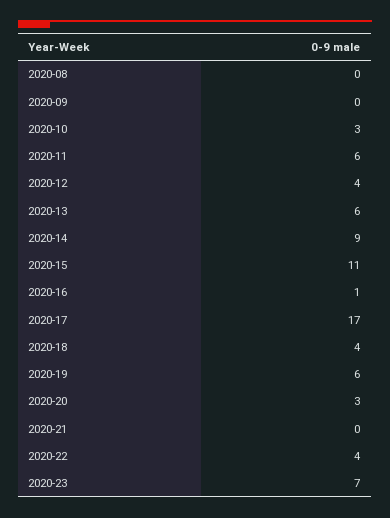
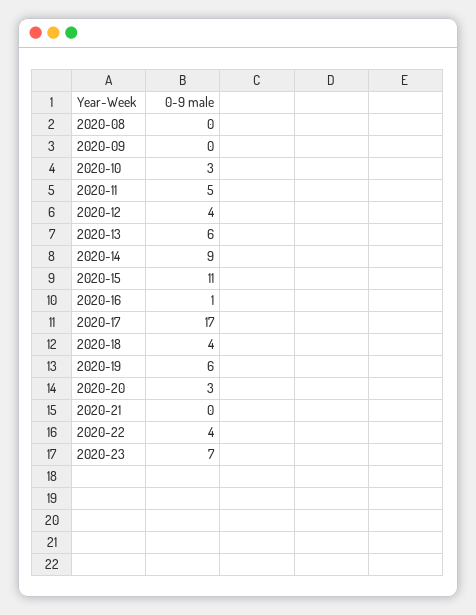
  {
    "2020-08": 0,
    "2020-09": 0,
    "2020-10": 3,
-   "2020-11": 6,
+   "2020-11": 5,
    "2020-12": 4,
    "2020-13": 6,
    "2020-14": 9,
    "2020-15": 11,
    "2020-16": 1,
    "2020-17": 17,
    "2020-18": 4,
    "2020-19": 6,
    "2020-20": 3,
    "2020-21": 0,
    "2020-22": 4,
    "2020-23": 7
  }

